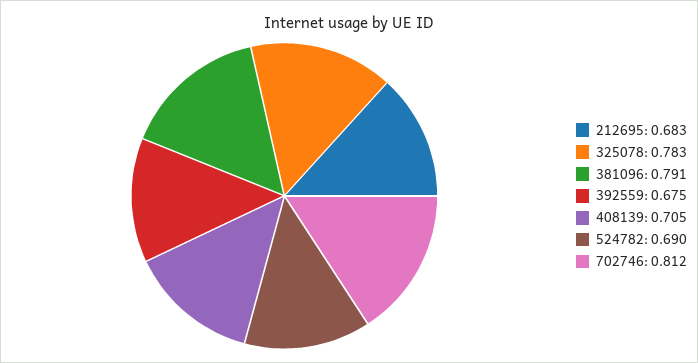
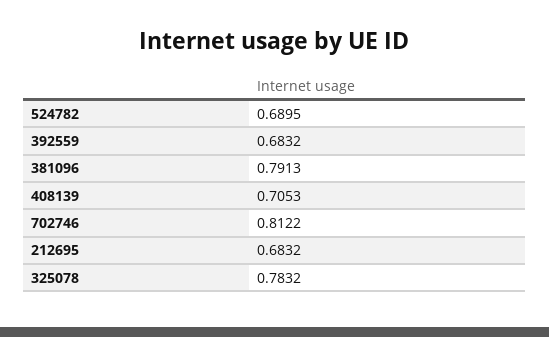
  {
    "212695": 0.6832,
    "325078": 0.7832,
    "381096": 0.7913,
-   "392559": 0.675,
+   "392559": 0.6832,
    "408139": 0.7053,
    "524782": 0.6895,
    "702746": 0.8122
  }

